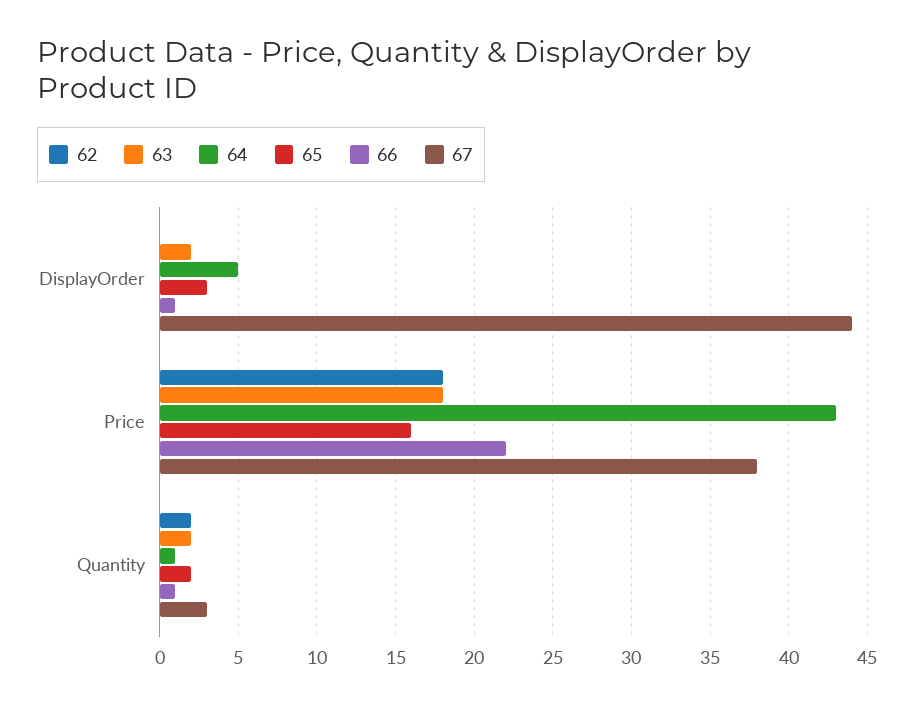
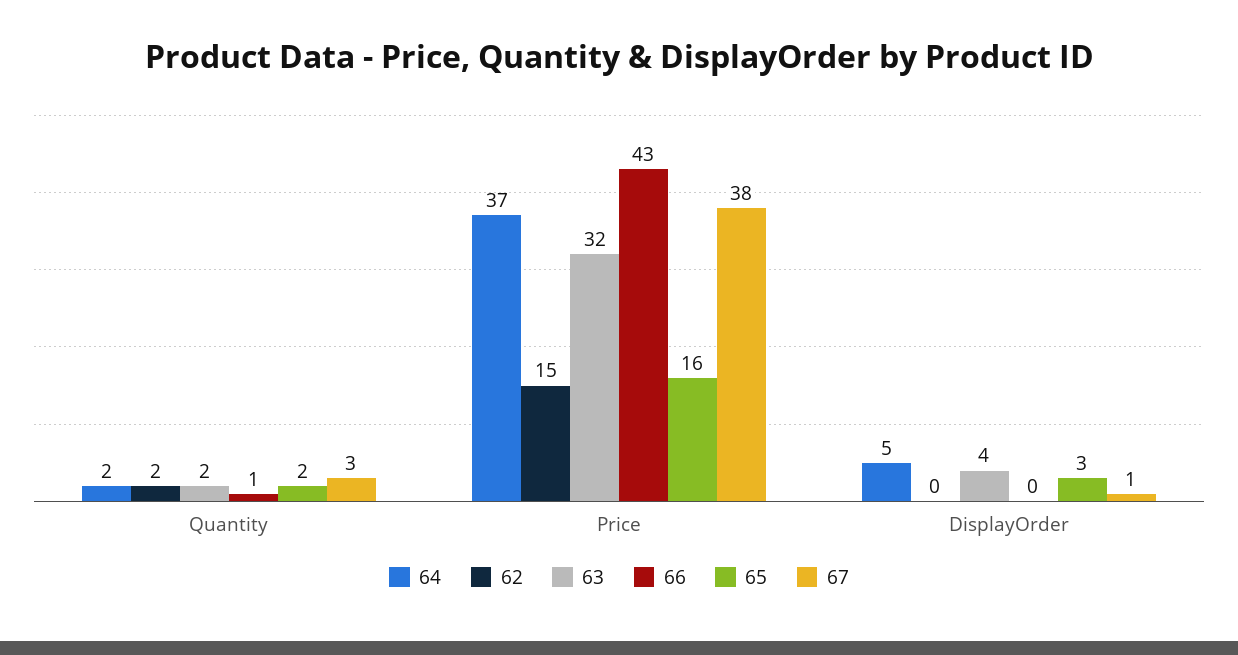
  {
    "62": {
      "DisplayOrder": 0,
-     "Price": 18,
+     "Price": 15,
      "Quantity": 2
    },
    "63": {
-     "DisplayOrder": 2,
+     "DisplayOrder": 4,
-     "Price": 18,
+     "Price": 32,
      "Quantity": 2
    },
    "64": {
      "DisplayOrder": 5,
-     "Price": 43,
+     "Price": 37,
-     "Quantity": 1
+     "Quantity": 2
    },
    "65": {
      "DisplayOrder": 3,
      "Price": 16,
      "Quantity": 2
    },
    "66": {
-     "DisplayOrder": 1,
+     "DisplayOrder": 0,
-     "Price": 22,
+     "Price": 43,
      "Quantity": 1
    },
    "67": {
-     "DisplayOrder": 44,
+     "DisplayOrder": 1,
      "Price": 38,
      "Quantity": 3
    }
  }

